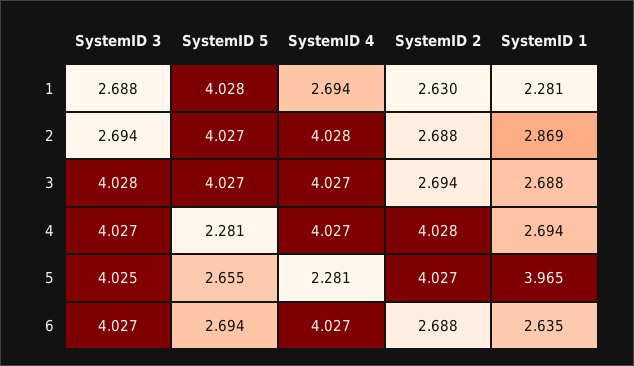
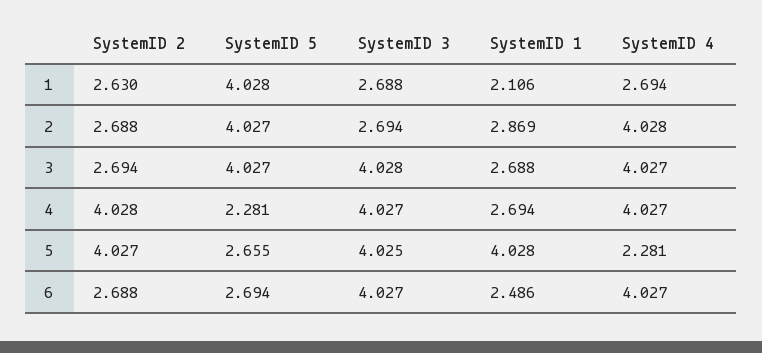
  {
    "SystemID 3": {
      "1": 2.688,
      "2": 2.694,
      "3": 4.028,
      "4": 4.027,
      "5": 4.025,
      "6": 4.027
    },
    "SystemID 5": {
      "1": 4.028,
      "2": 4.027,
      "3": 4.027,
      "4": 2.281,
      "5": 2.655,
      "6": 2.694
    },
    "SystemID 4": {
      "1": 2.694,
      "2": 4.028,
      "3": 4.027,
      "4": 4.027,
      "5": 2.281,
      "6": 4.027
    },
    "SystemID 2": {
      "1": 2.63,
      "2": 2.688,
      "3": 2.694,
      "4": 4.028,
      "5": 4.027,
      "6": 2.688
    },
    "SystemID 1": {
-     "1": 2.281,
+     "1": 2.106,
      "2": 2.869,
      "3": 2.688,
      "4": 2.694,
-     "5": 3.965,
+     "5": 4.028,
-     "6": 2.635
+     "6": 2.486
    }
  }

